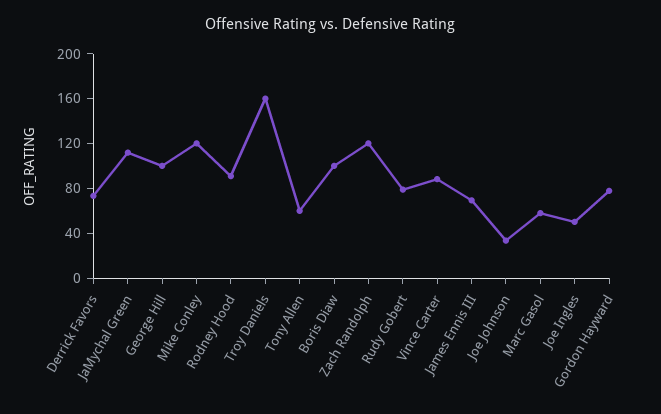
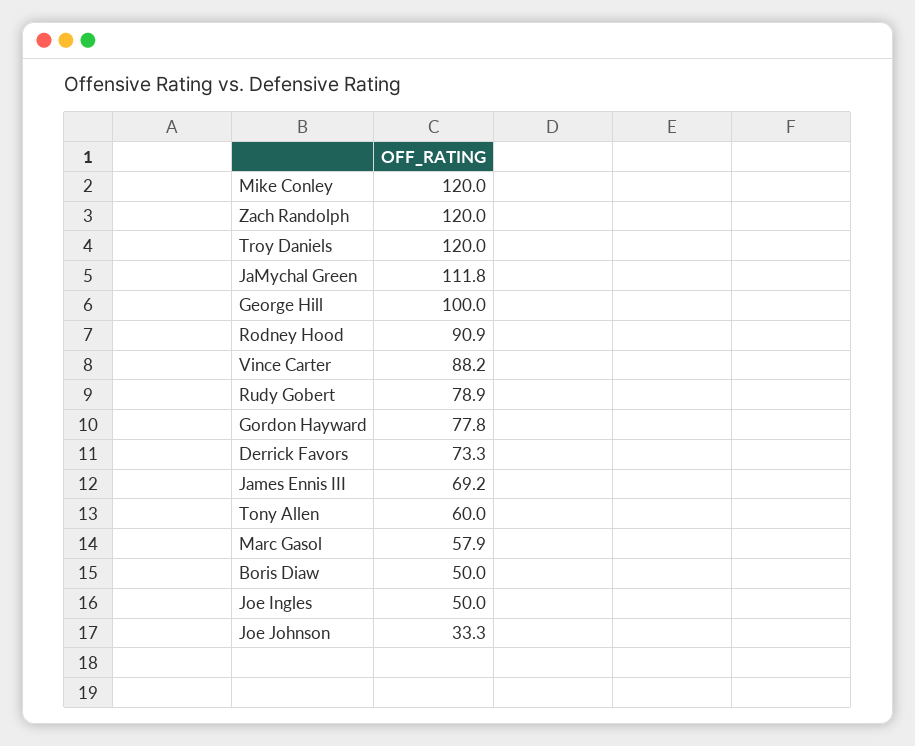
  {
    "Derrick Favors": 73.3,
    "JaMychal Green": 111.8,
    "George Hill": 100,
    "Mike Conley": 120,
    "Rodney Hood": 90.9,
-   "Troy Daniels": 160,
+   "Troy Daniels": 120,
    "Tony Allen": 60,
-   "Boris Diaw": 100,
+   "Boris Diaw": 50,
    "Zach Randolph": 120,
    "Rudy Gobert": 78.9,
    "Vince Carter": 88.2,
    "James Ennis III": 69.2,
    "Joe Johnson": 33.3,
    "Marc Gasol": 57.9,
    "Joe Ingles": 50,
    "Gordon Hayward": 77.8
  }

